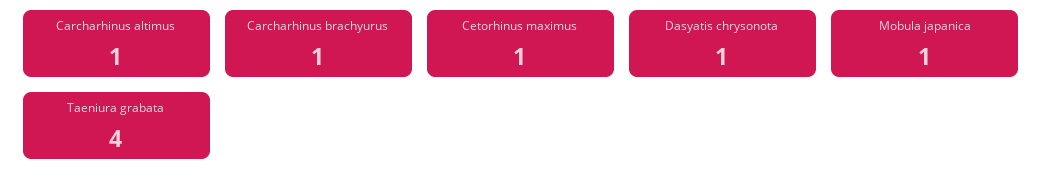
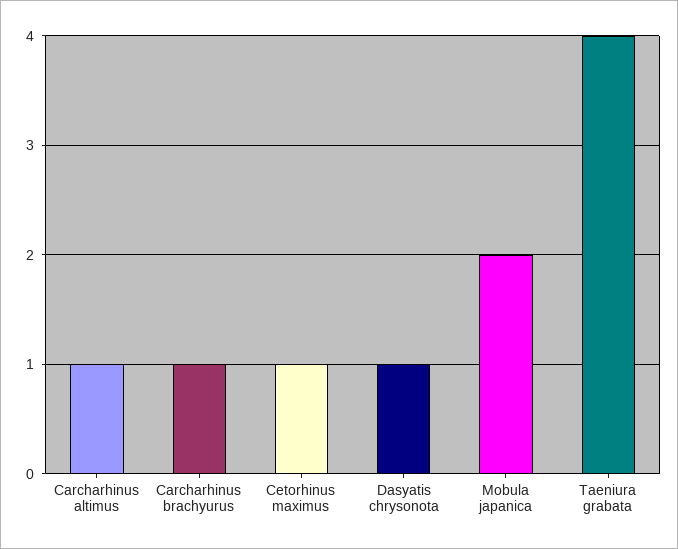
  {
    "Carcharhinus altimus": 1,
    "Carcharhinus brachyurus": 1,
    "Cetorhinus maximus": 1,
    "Dasyatis chrysonota": 1,
-   "Mobula japanica": 1,
+   "Mobula japanica": 2,
    "Taeniura grabata": 4
  }

